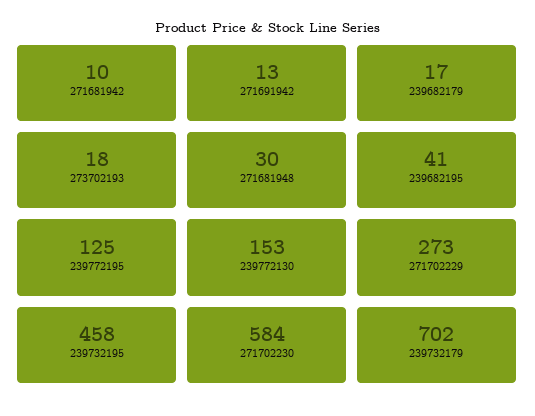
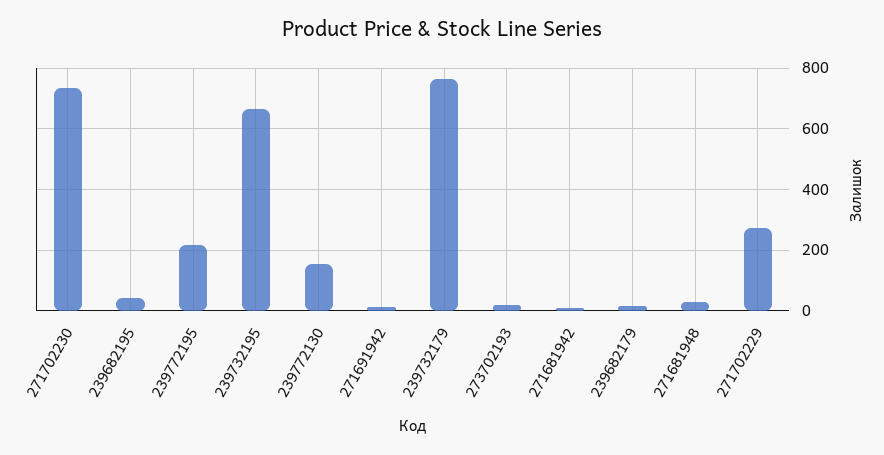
  {
    "271681942": 10,
    "271691942": 13,
    "239682179": 17,
    "273702193": 18,
    "271681948": 30,
    "239682195": 41,
-   "239772195": 125,
+   "239772195": 220,
    "239772130": 153,
    "271702229": 273,
-   "239732195": 458,
+   "239732195": 660,
-   "271702230": 584,
+   "271702230": 740,
-   "239732179": 702
+   "239732179": 760
  }

